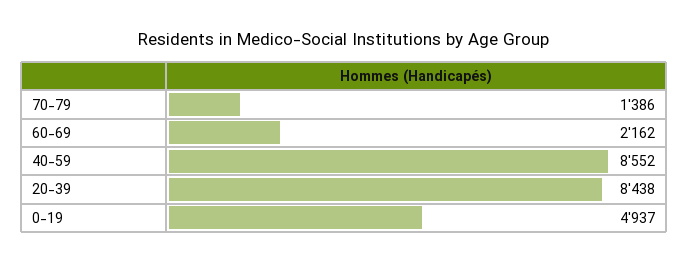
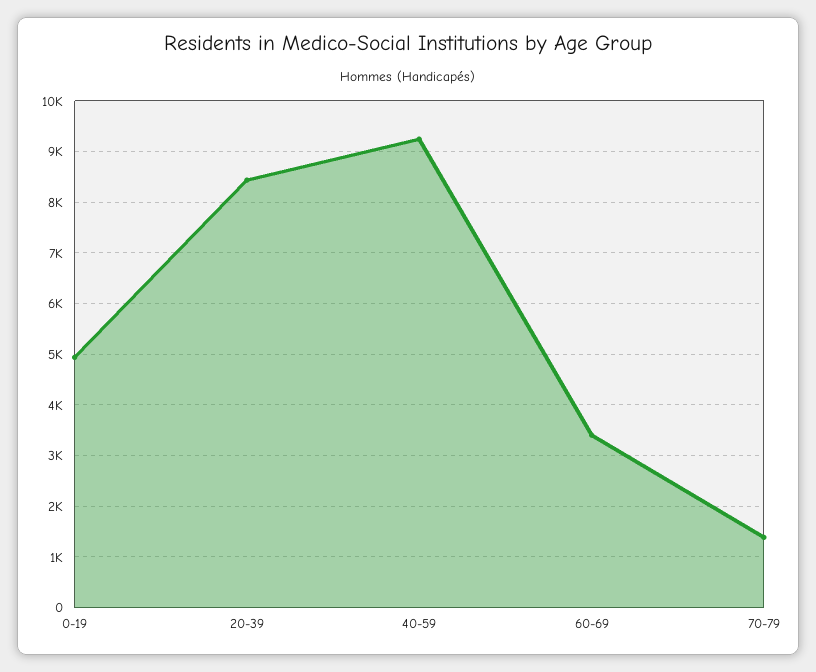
  {
    "70-79": 1386,
-   "60-69": 2162,
+   "60-69": 3400,
-   "40-59": 8552,
+   "40-59": 9200,
    "20-39": 8438,
    "0-19": 4937
  }

